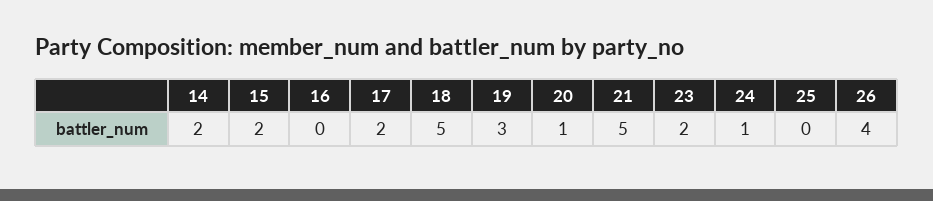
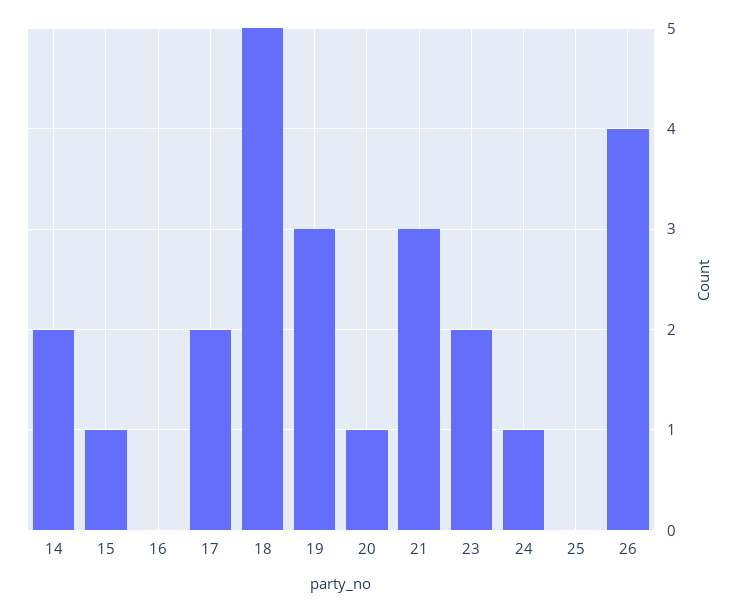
  {
    "14": 2,
-   "15": 2,
+   "15": 1,
    "16": 0,
    "17": 2,
    "18": 5,
    "19": 3,
    "20": 1,
-   "21": 5,
+   "21": 3,
    "23": 2,
    "24": 1,
    "25": 0,
    "26": 4
  }

